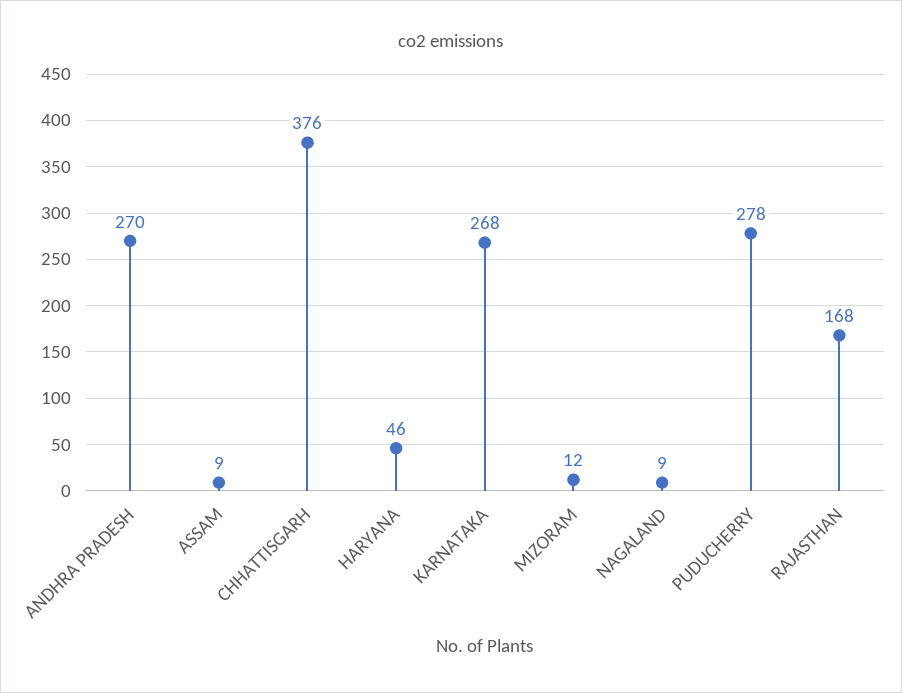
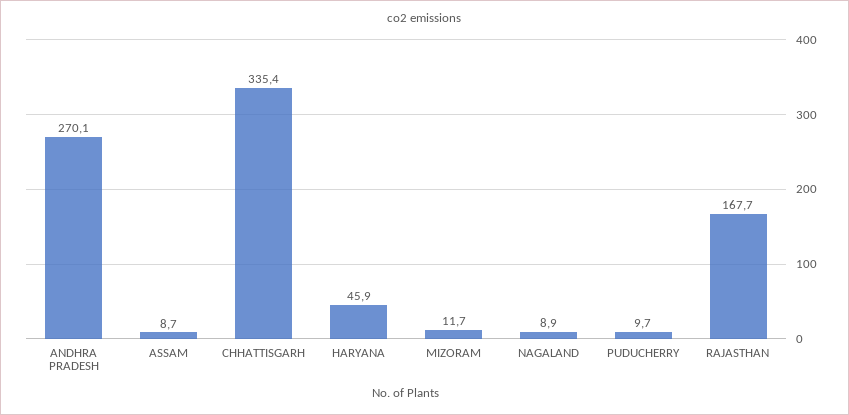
  {
    "ANDHRA PRADESH": 270.1,
    "ASSAM": 8.7,
-   "CHHATTISGARH": 376,
+   "CHHATTISGARH": 335.4,
    "HARYANA": 45.9,
-   "KARNATAKA": 268,
    "MIZORAM": 11.7,
    "NAGALAND": 8.9,
-   "PUDUCHERRY": 278,
+   "PUDUCHERRY": 9.7,
    "RAJASTHAN": 167.7
  }

